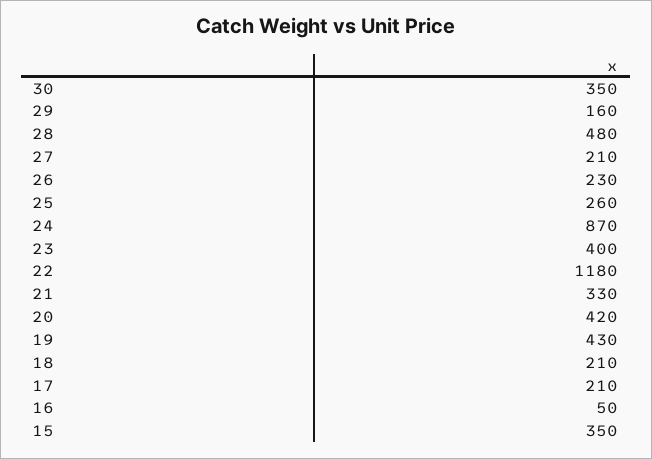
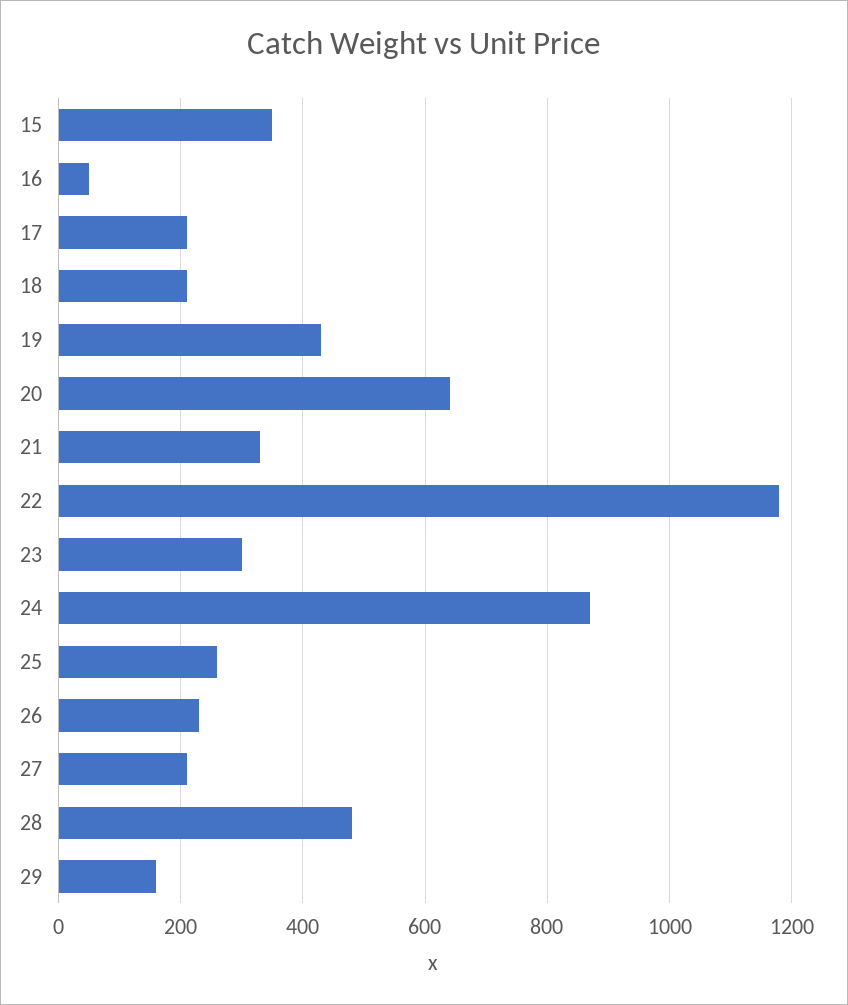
  {
-   "30": 350,
    "29": 160,
    "28": 480,
    "27": 210,
    "26": 230,
    "25": 260,
    "24": 870,
-   "23": 400,
+   "23": 300,
    "22": 1180,
    "21": 330,
-   "20": 420,
+   "20": 640,
    "19": 430,
    "18": 210,
    "17": 210,
    "16": 50,
    "15": 350
  }

